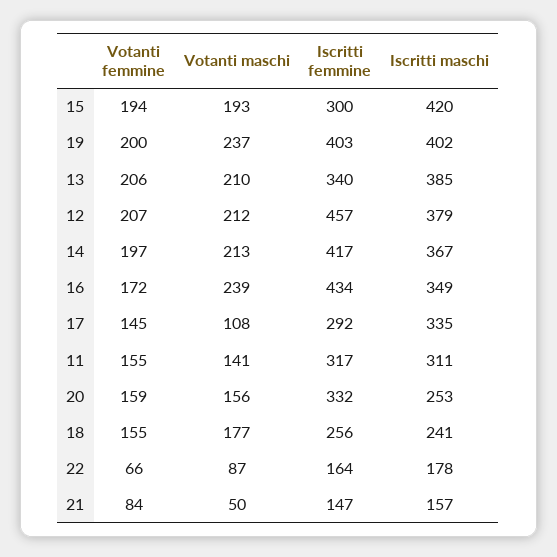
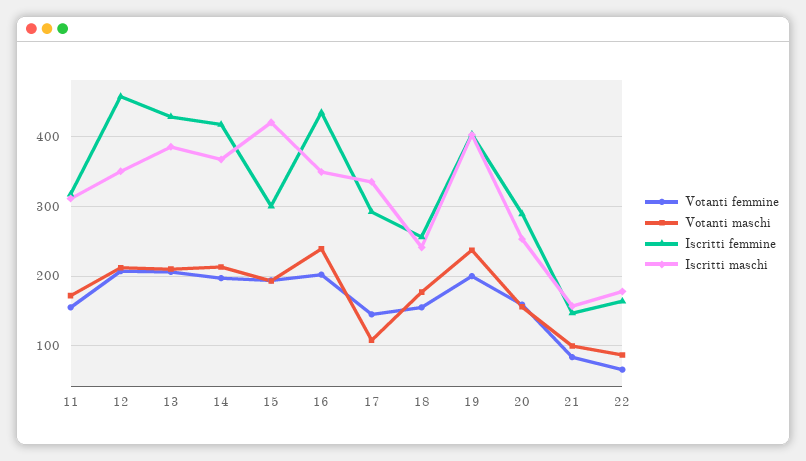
  {
    "Votanti femmine": {
      "15": 194,
      "19": 200,
      "13": 206,
      "12": 207,
      "14": 197,
-     "16": 172,
+     "16": 200,
      "17": 145,
      "11": 155,
      "20": 159,
      "18": 155,
      "22": 66,
      "21": 84
    },
    "Votanti maschi": {
      "15": 193,
      "19": 237,
      "13": 210,
      "12": 212,
      "14": 213,
      "16": 239,
      "17": 108,
-     "11": 141,
+     "11": 170,
      "20": 156,
      "18": 177,
      "22": 87,
-     "21": 50
+     "21": 100
    },
    "Iscritti femmine": {
      "15": 300,
      "19": 403,
-     "13": 340,
+     "13": 430,
      "12": 457,
      "14": 417,
      "16": 434,
      "17": 292,
      "11": 317,
-     "20": 332,
+     "20": 290,
      "18": 256,
      "22": 164,
      "21": 147
    },
    "Iscritti maschi": {
      "15": 420,
      "19": 402,
      "13": 385,
-     "12": 379,
+     "12": 350,
      "14": 367,
      "16": 349,
      "17": 335,
      "11": 311,
      "20": 253,
      "18": 241,
      "22": 178,
      "21": 157
    }
  }

